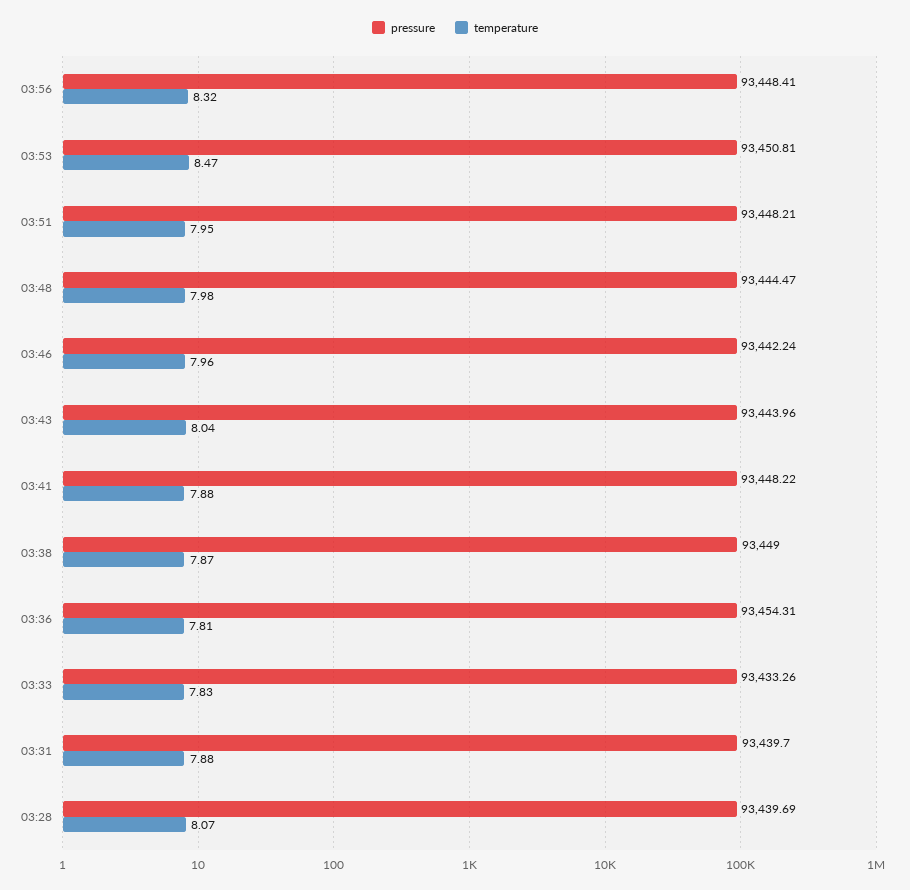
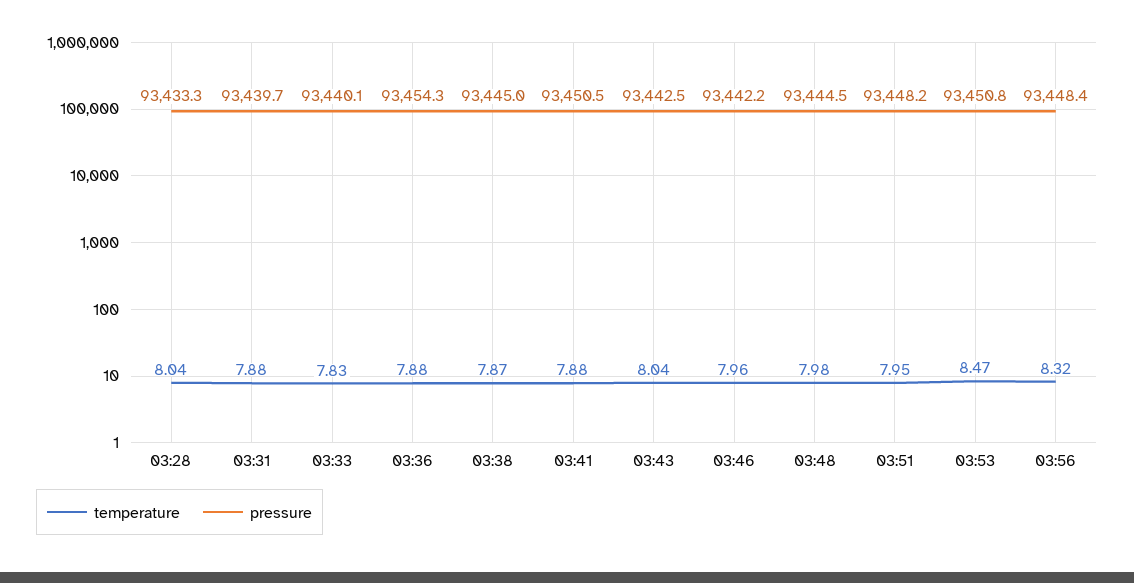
  {
    "pressure": {
      "03:56": 93448.41,
      "03:53": 93450.81,
      "03:51": 93448.21,
      "03:48": 93444.47,
      "03:46": 93442.24,
-     "03:43": 93443.96,
+     "03:43": 93442.5,
-     "03:41": 93448.22,
+     "03:41": 93450.5,
-     "03:38": 93449,
+     "03:38": 93445,
      "03:36": 93454.31,
-     "03:33": 93433.26,
+     "03:33": 93440.1,
      "03:31": 93439.7,
-     "03:28": 93439.69
+     "03:28": 93433.3
    },
    "temperature": {
      "03:56": 8.32,
      "03:53": 8.47,
      "03:51": 7.95,
      "03:48": 7.98,
      "03:46": 7.96,
      "03:43": 8.04,
      "03:41": 7.88,
      "03:38": 7.87,
-     "03:36": 7.81,
+     "03:36": 7.88,
      "03:33": 7.83,
      "03:31": 7.88,
-     "03:28": 8.07
+     "03:28": 8.04
    }
  }

